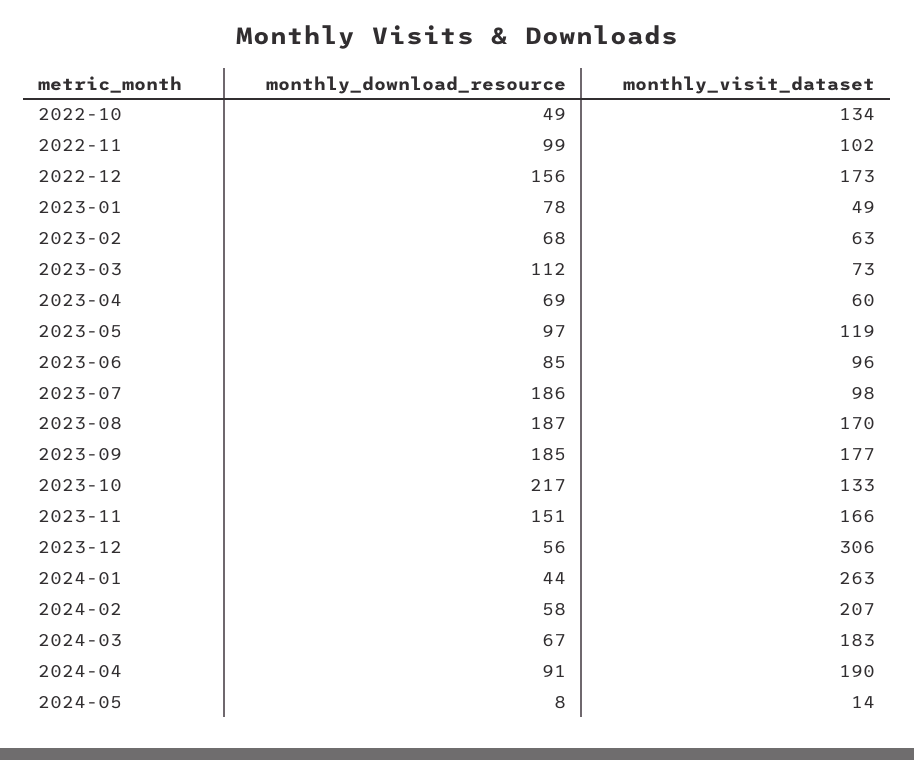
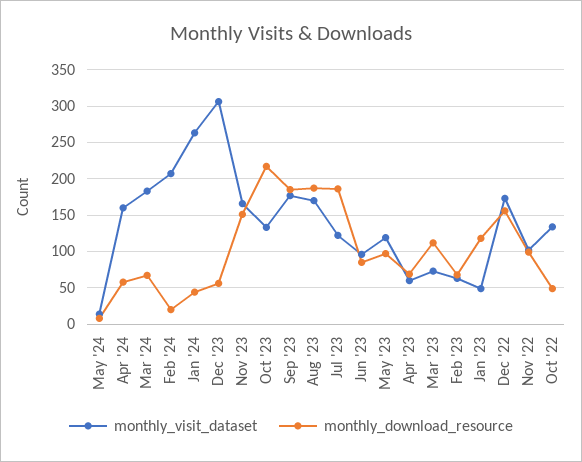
  {
    "monthly_download_resource": {
      "2022-10": 49,
      "2022-11": 99,
      "2022-12": 156,
-     "2023-01": 78,
+     "2023-01": 120,
      "2023-02": 68,
      "2023-03": 112,
      "2023-04": 69,
      "2023-05": 97,
      "2023-06": 85,
      "2023-07": 186,
      "2023-08": 187,
      "2023-09": 185,
      "2023-10": 217,
      "2023-11": 151,
      "2023-12": 56,
      "2024-01": 44,
-     "2024-02": 58,
+     "2024-02": 20,
      "2024-03": 67,
-     "2024-04": 91,
+     "2024-04": 60,
      "2024-05": 8
    },
    "monthly_visit_dataset": {
      "2022-10": 134,
      "2022-11": 102,
      "2022-12": 173,
      "2023-01": 49,
      "2023-02": 63,
      "2023-03": 73,
      "2023-04": 60,
      "2023-05": 119,
      "2023-06": 96,
-     "2023-07": 98,
+     "2023-07": 120,
      "2023-08": 170,
      "2023-09": 177,
      "2023-10": 133,
      "2023-11": 166,
      "2023-12": 306,
      "2024-01": 263,
      "2024-02": 207,
      "2024-03": 183,
-     "2024-04": 190,
+     "2024-04": 160,
      "2024-05": 14
    }
  }

